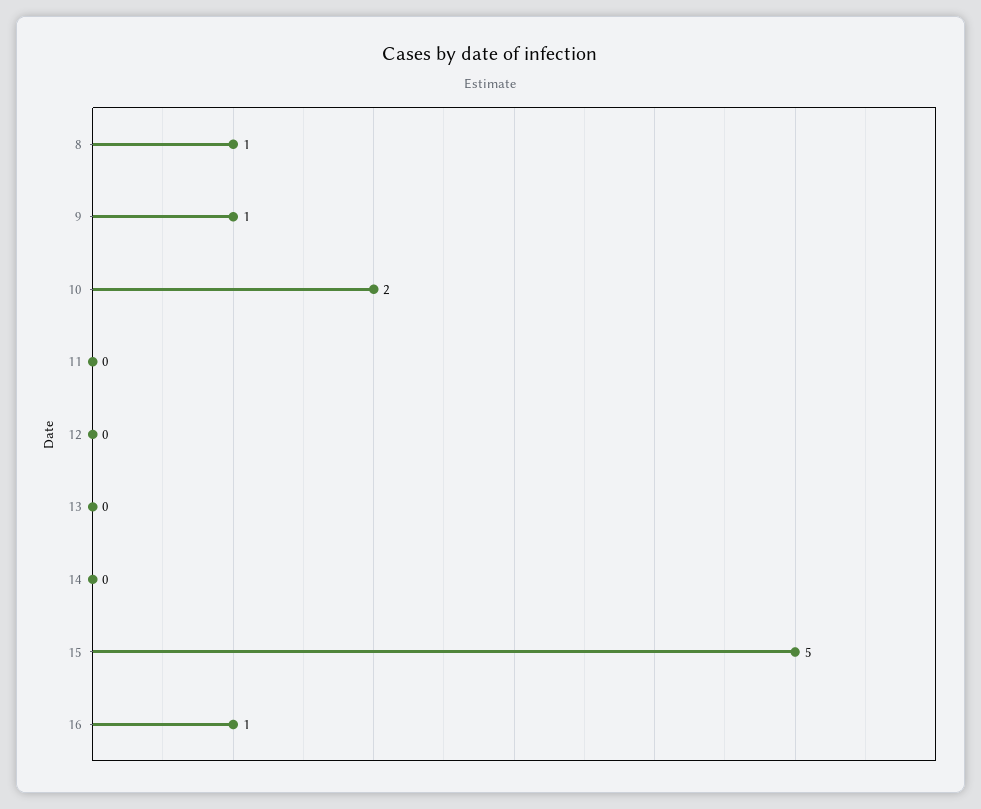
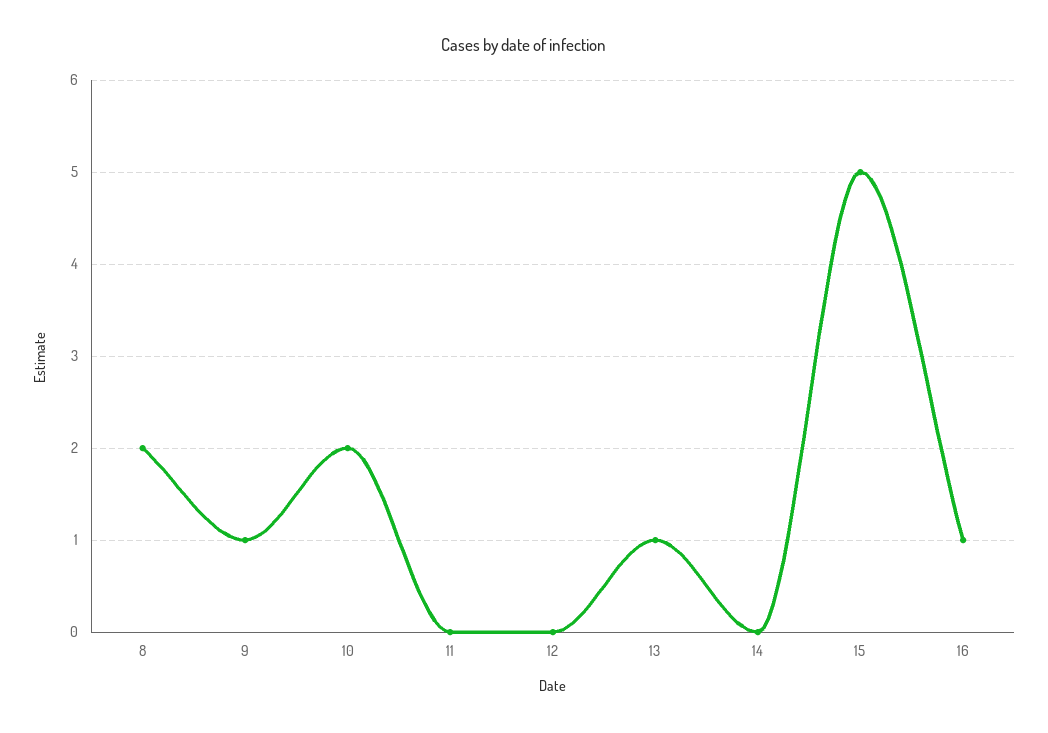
  {
-   "8": 1,
+   "8": 2,
    "9": 1,
    "10": 2,
    "11": 0,
    "12": 0,
-   "13": 0,
+   "13": 1,
    "14": 0,
    "15": 5,
    "16": 1
  }

